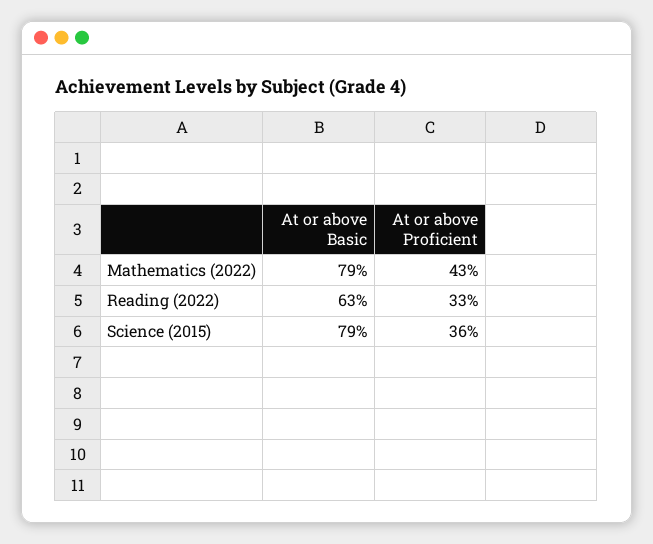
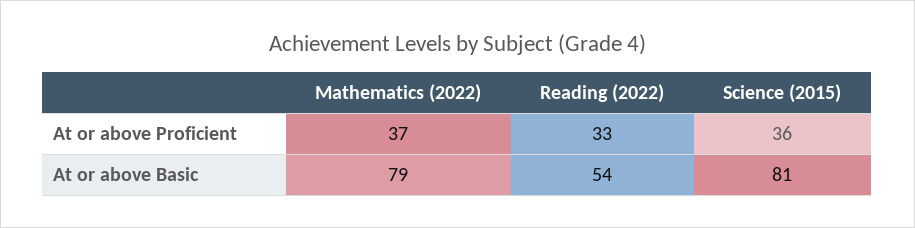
  {
    "At or above Basic": {
      "Mathematics (2022)": 79,
-     "Reading (2022)": 63,
+     "Reading (2022)": 54,
-     "Science (2015)": 79
+     "Science (2015)": 81
    },
    "At or above Proficient": {
-     "Mathematics (2022)": 43,
+     "Mathematics (2022)": 37,
      "Reading (2022)": 33,
      "Science (2015)": 36
    }
  }

